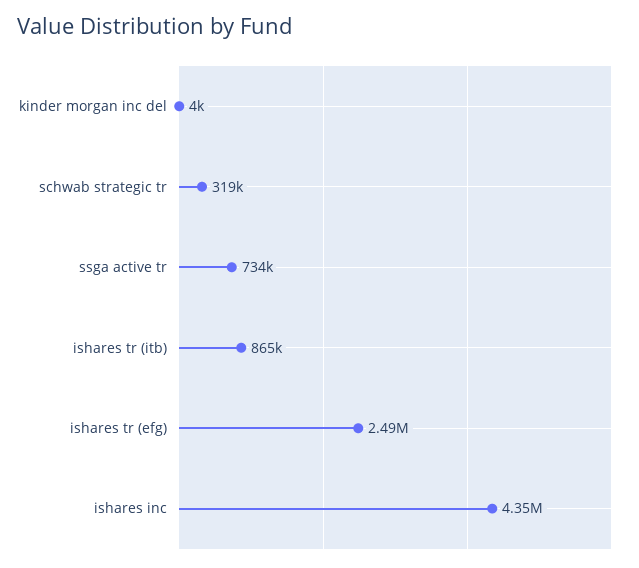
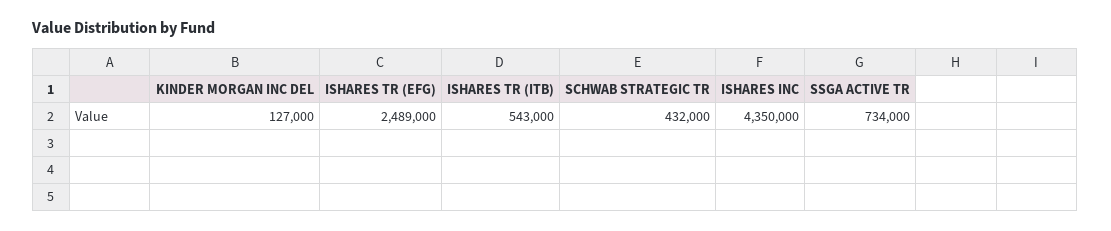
  {
-   "kinder morgan inc del": 4000,
+   "kinder morgan inc del": 127000,
-   "schwab strategic tr": 319000,
+   "schwab strategic tr": 432000,
    "ssga active tr": 734000,
-   "ishares tr (itb)": 865000,
+   "ishares tr (itb)": 543000,
    "ishares tr (efg)": 2489000,
    "ishares inc": 4350000
  }

